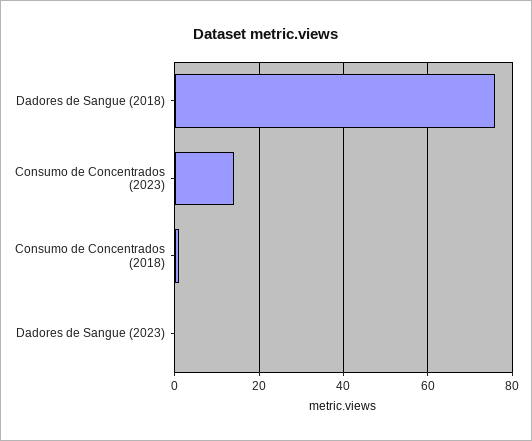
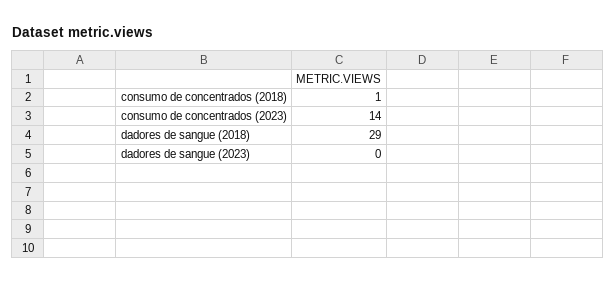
  {
-   "Dadores de Sangue (2018)": 75,
+   "Dadores de Sangue (2018)": 29,
    "Consumo de Concentrados (2023)": 14,
    "Consumo de Concentrados (2018)": 1,
    "Dadores de Sangue (2023)": 0
  }

